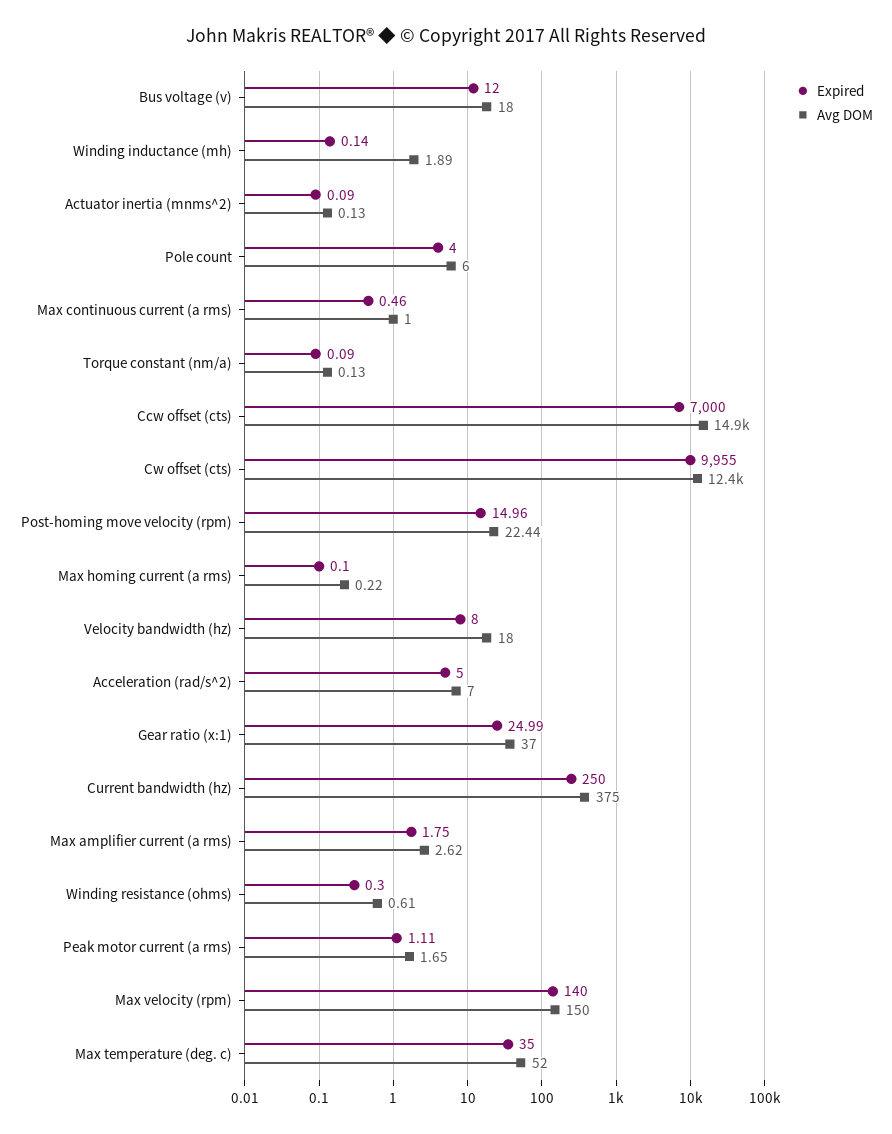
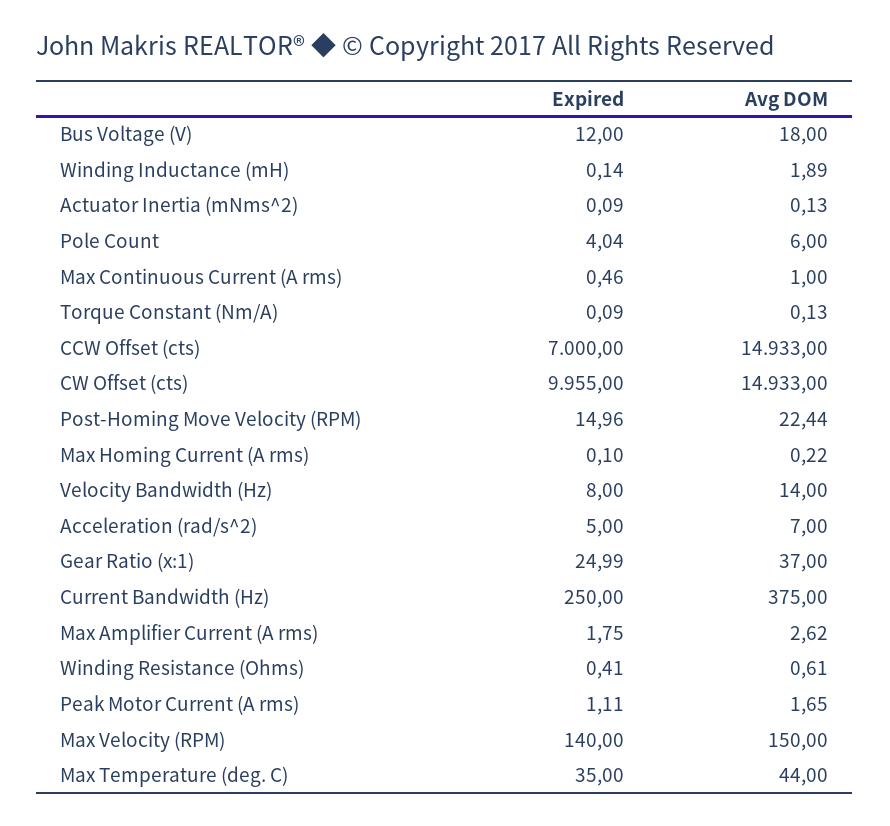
  {
    "Expired": {
      "Bus voltage (v)": 12,
      "Winding inductance (mh)": 0.14,
      "Actuator inertia (mnms^2)": 0.09,
-     "Pole count": 4,
+     "Pole count": 4.04,
      "Max continuous current (a rms)": 0.46,
      "Torque constant (nm/a)": 0.09,
      "Ccw offset (cts)": 7000,
      "Cw offset (cts)": 9955,
      "Post-homing move velocity (rpm)": 14.96,
      "Max homing current (a rms)": 0.1,
      "Velocity bandwidth (hz)": 8,
      "Acceleration (rad/s^2)": 5,
      "Gear ratio (x:1)": 24.99,
      "Current bandwidth (hz)": 250,
      "Max amplifier current (a rms)": 1.75,
-     "Winding resistance (ohms)": 0.3,
+     "Winding resistance (ohms)": 0.41,
      "Peak motor current (a rms)": 1.11,
      "Max velocity (rpm)": 140,
      "Max temperature (deg. c)": 35
    },
    "Avg DOM": {
      "Bus voltage (v)": 18,
      "Winding inductance (mh)": 1.89,
      "Actuator inertia (mnms^2)": 0.13,
      "Pole count": 6,
      "Max continuous current (a rms)": 1,
      "Torque constant (nm/a)": 0.13,
      "Ccw offset (cts)": 14933,
-     "Cw offset (cts)": 12400,
+     "Cw offset (cts)": 14933,
      "Post-homing move velocity (rpm)": 22.44,
      "Max homing current (a rms)": 0.22,
-     "Velocity bandwidth (hz)": 18,
+     "Velocity bandwidth (hz)": 14,
      "Acceleration (rad/s^2)": 7,
      "Gear ratio (x:1)": 37,
      "Current bandwidth (hz)": 375,
      "Max amplifier current (a rms)": 2.62,
      "Winding resistance (ohms)": 0.61,
      "Peak motor current (a rms)": 1.65,
      "Max velocity (rpm)": 150,
-     "Max temperature (deg. c)": 52
+     "Max temperature (deg. c)": 44
    }
  }

